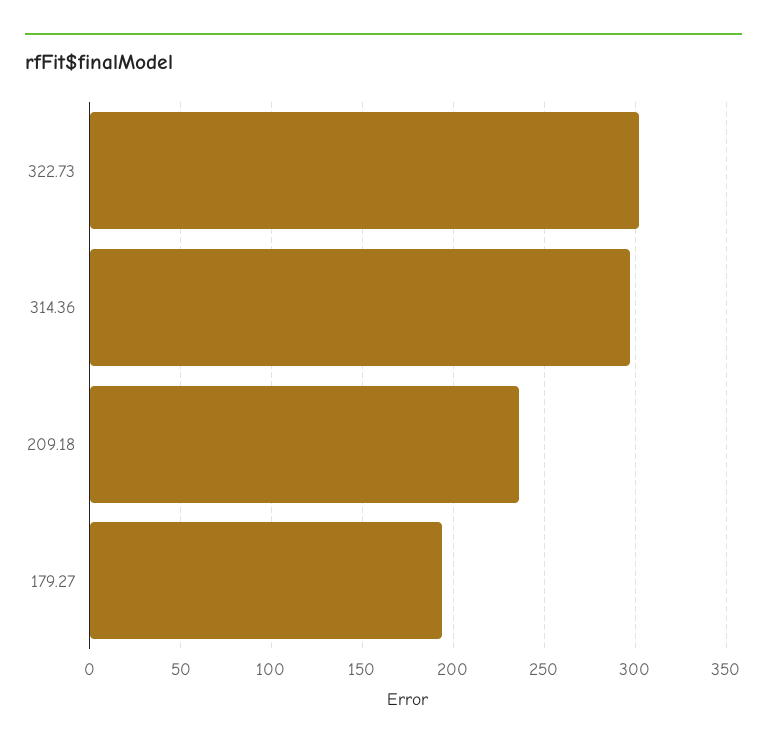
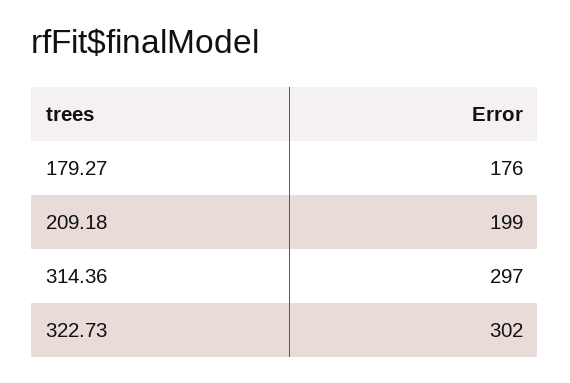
  {
    "322.73": 302,
    "314.36": 297,
-   "209.18": 235,
+   "209.18": 199,
-   "179.27": 195
+   "179.27": 176
  }

